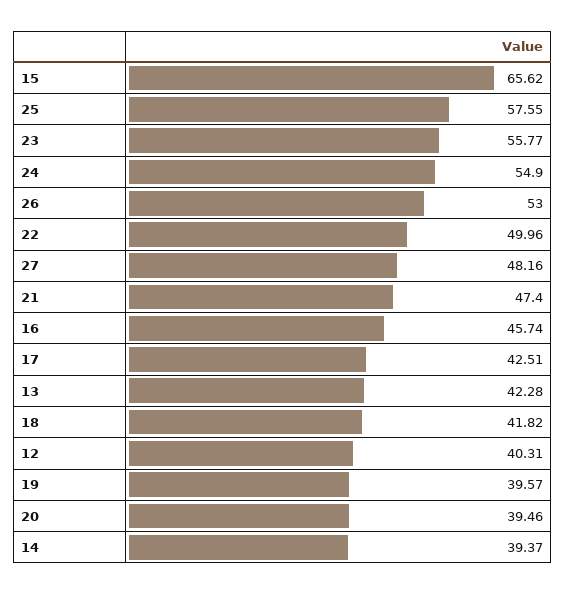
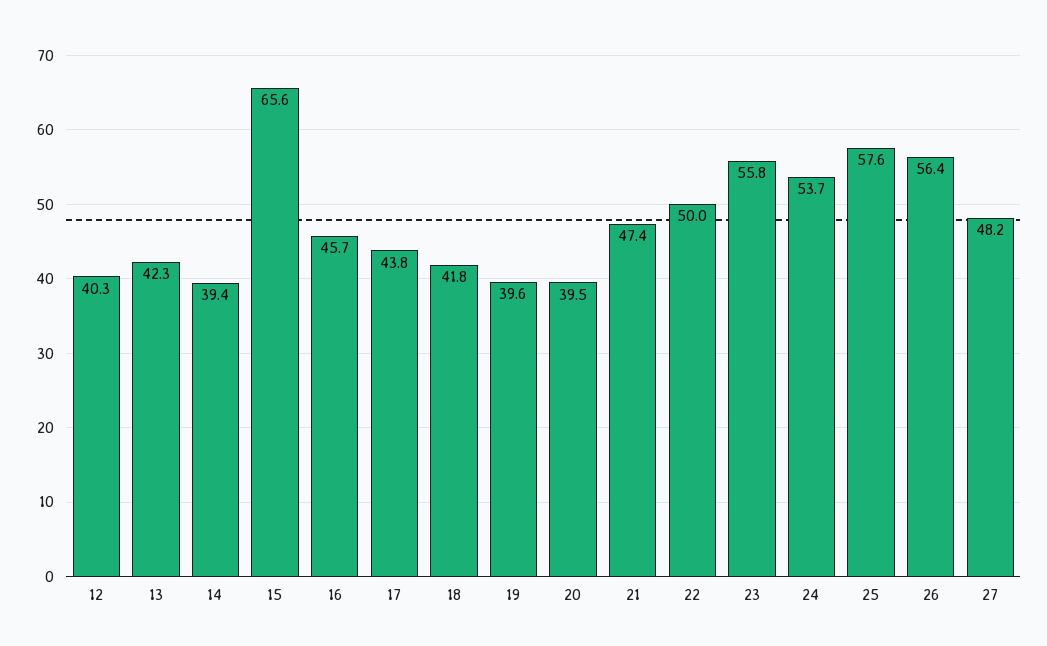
  {
    "15": 65.62,
    "25": 57.55,
    "23": 55.77,
-   "24": 54.9,
+   "24": 53.7,
-   "26": 53,
+   "26": 56.4,
    "22": 49.96,
    "27": 48.16,
    "21": 47.4,
    "16": 45.74,
-   "17": 42.51,
+   "17": 43.8,
    "13": 42.28,
    "18": 41.82,
    "12": 40.31,
    "19": 39.57,
    "20": 39.46,
    "14": 39.37
  }

